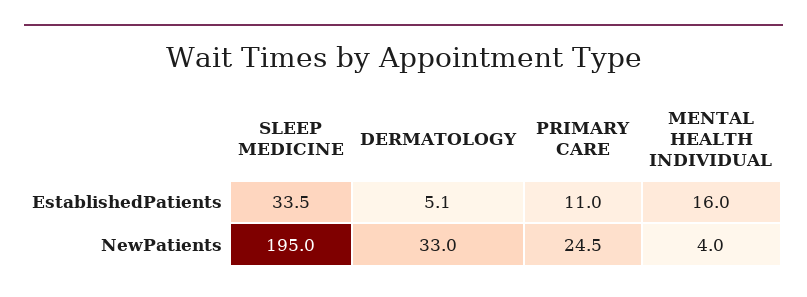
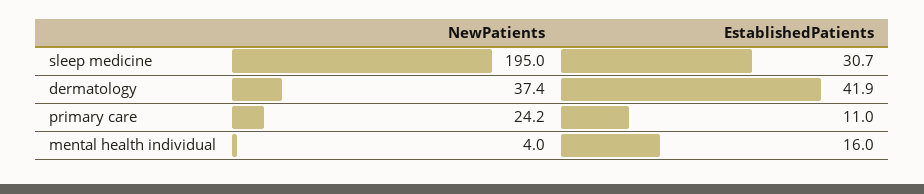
  {
    "SLEEP MEDICINE": {
-     "EstablishedPatients": 33.5,
+     "EstablishedPatients": 30.7,
      "NewPatients": 195
    },
    "DERMATOLOGY": {
-     "EstablishedPatients": 5.1,
+     "EstablishedPatients": 41.9,
-     "NewPatients": 33
+     "NewPatients": 37.4
    },
    "PRIMARY CARE": {
      "EstablishedPatients": 11,
-     "NewPatients": 24.5
+     "NewPatients": 24.2
    },
    "MENTAL HEALTH INDIVIDUAL": {
      "EstablishedPatients": 16,
      "NewPatients": 4
    }
  }

